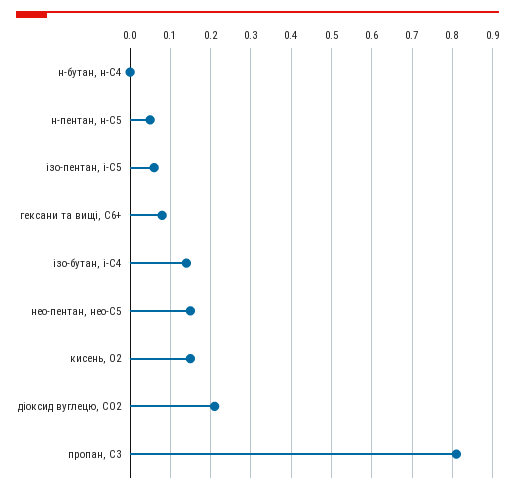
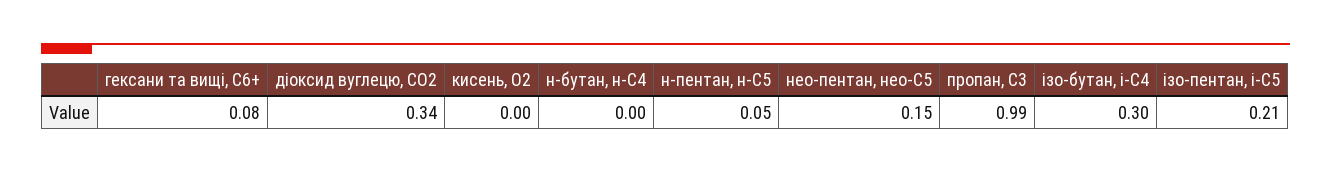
  {
    "н-бутан, н-С4": 0,
    "н-пентан, н-С5": 0.05,
-   "ізо-пентан, і-С5": 0.05,
+   "ізо-пентан, і-С5": 0.21,
    "гексани та вищі, С6+": 0.08,
-   "ізо-бутан, і-С4": 0.15,
+   "ізо-бутан, і-С4": 0.3,
    "нео-пентан, нео-С5": 0.15,
-   "кисень, О2": 0.15,
+   "кисень, О2": 0,
-   "діоксид вуглецю, CО2": 0.2,
+   "діоксид вуглецю, CО2": 0.34,
-   "пропан, С3": 0.8
+   "пропан, С3": 0.99
  }

